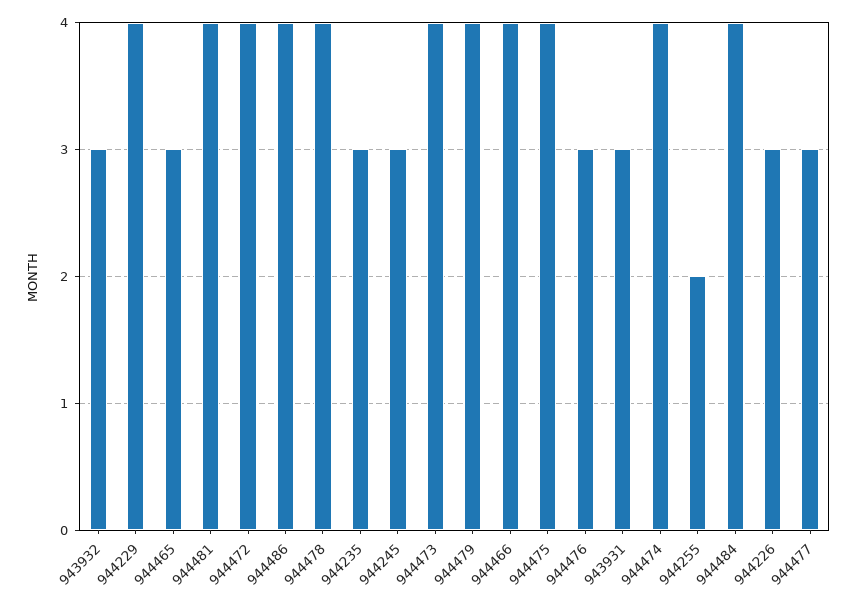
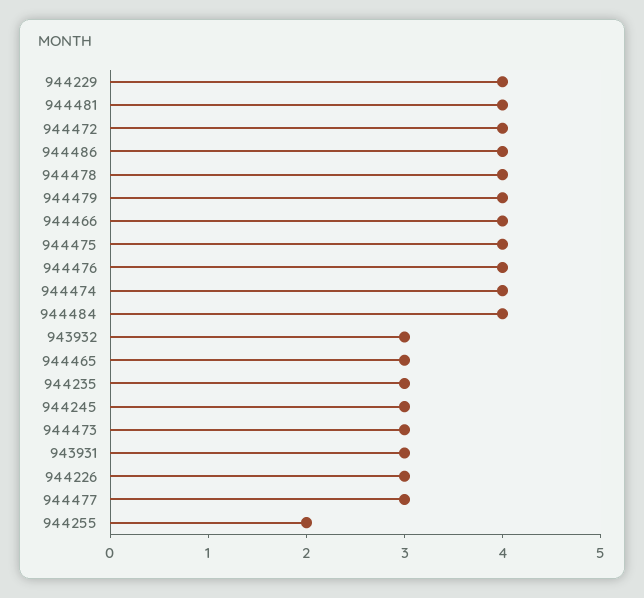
  {
    "943932": 3,
    "944229": 4,
    "944465": 3,
    "944481": 4,
    "944472": 4,
    "944486": 4,
    "944478": 4,
    "944235": 3,
    "944245": 3,
-   "944473": 4,
+   "944473": 3,
    "944479": 4,
    "944466": 4,
    "944475": 4,
-   "944476": 3,
+   "944476": 4,
    "943931": 3,
    "944474": 4,
    "944255": 2,
    "944484": 4,
    "944226": 3,
    "944477": 3
  }

